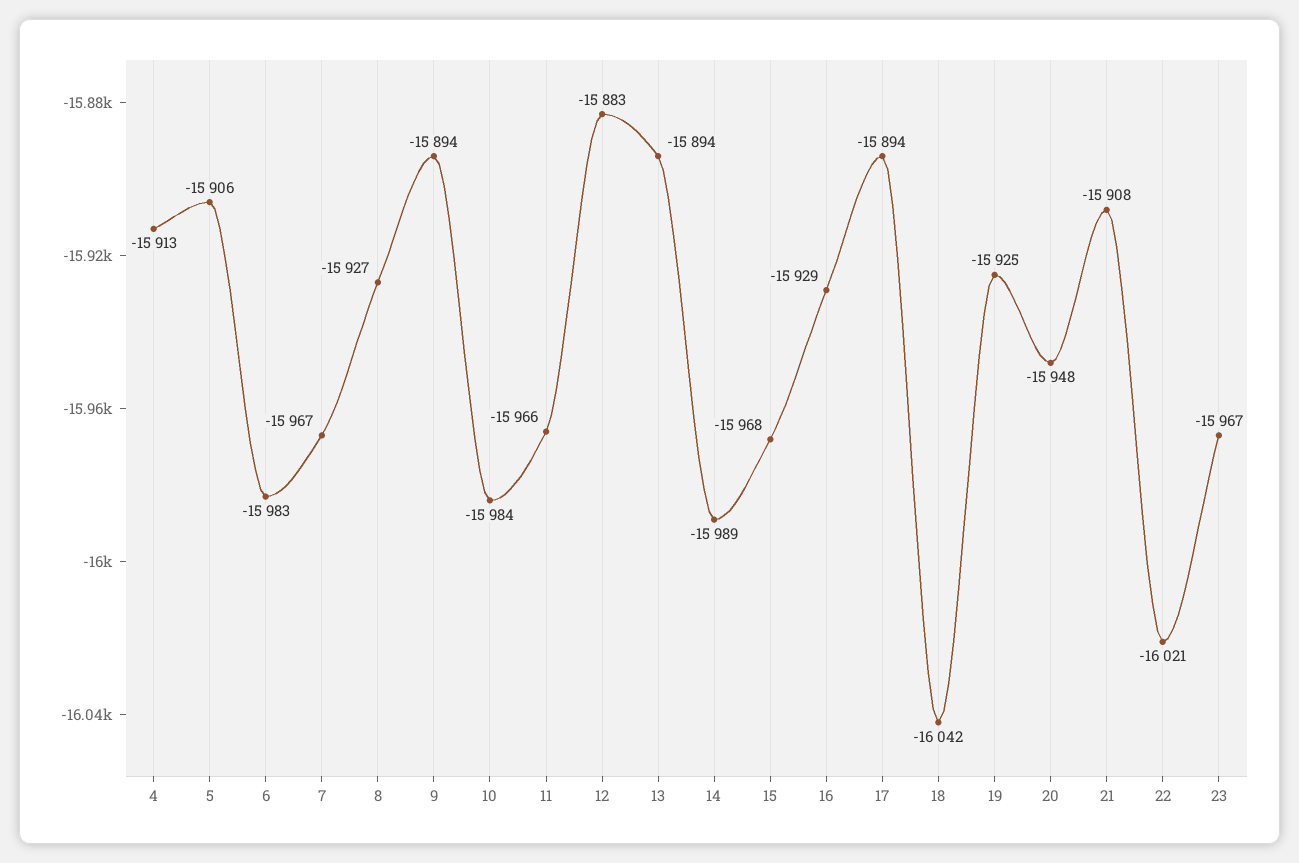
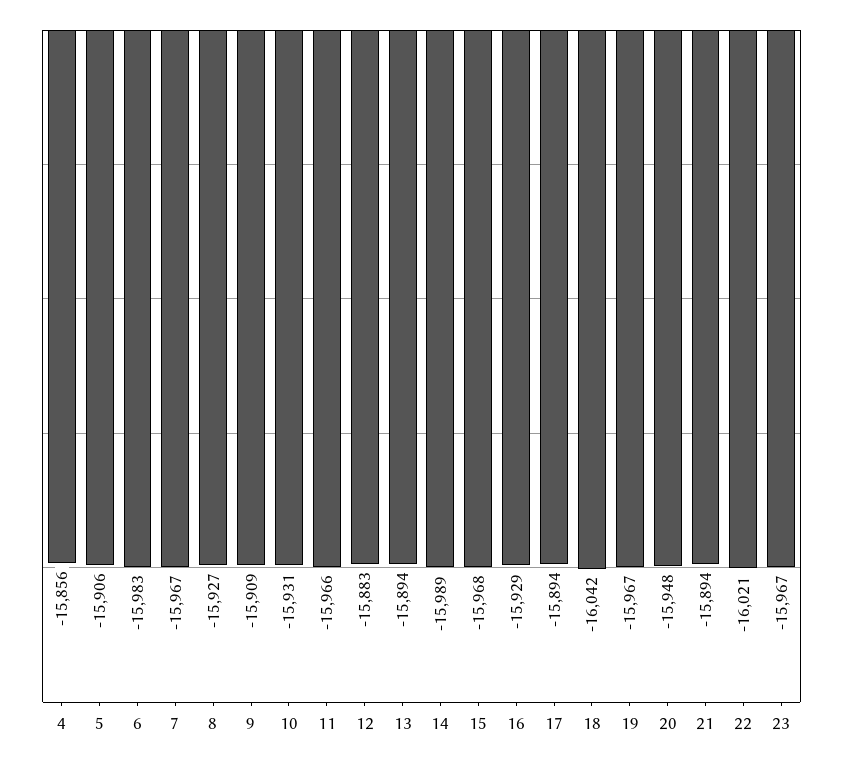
  {
-   "4": -15913,
+   "4": -15856,
    "5": -15906,
    "6": -15983,
    "7": -15967,
    "8": -15927,
-   "9": -15894,
+   "9": -15909,
-   "10": -15984,
+   "10": -15931,
    "11": -15966,
    "12": -15883,
    "13": -15894,
    "14": -15989,
    "15": -15968,
    "16": -15929,
    "17": -15894,
    "18": -16042,
-   "19": -15925,
+   "19": -15967,
    "20": -15948,
-   "21": -15908,
+   "21": -15894,
    "22": -16021,
    "23": -15967
  }

